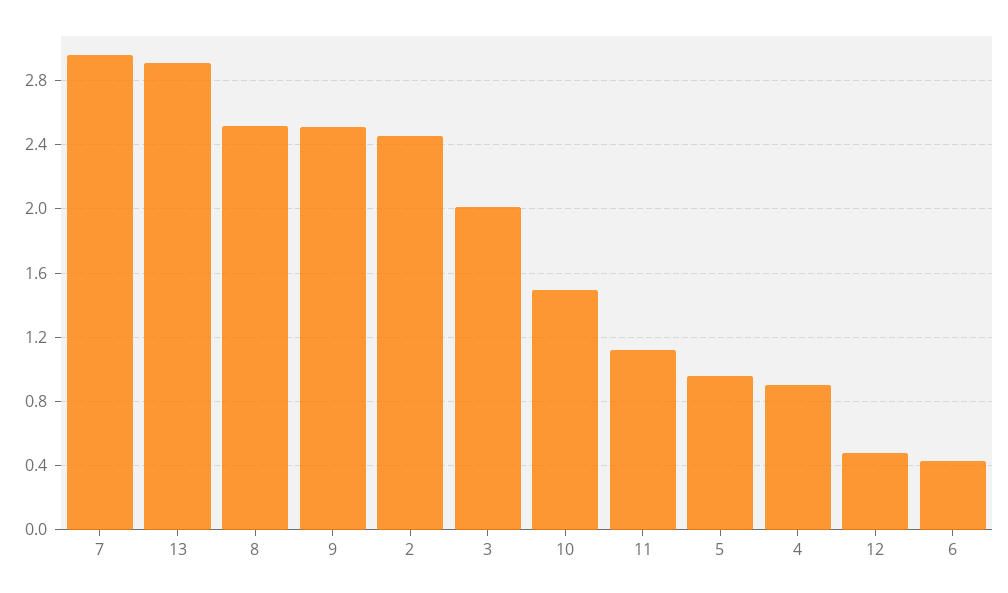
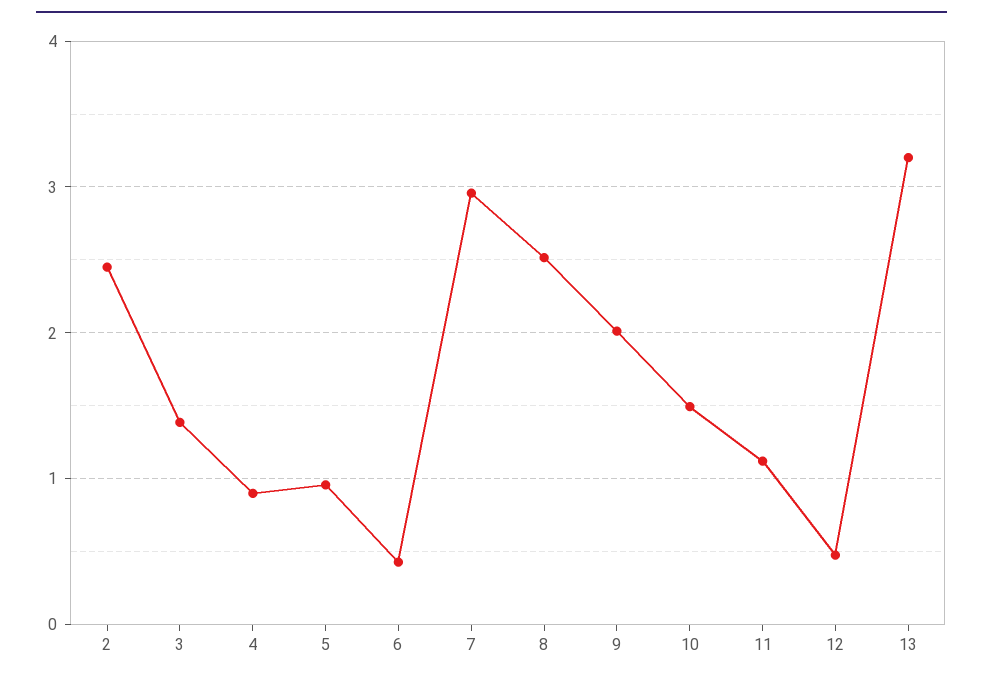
  {
    "7": 2.95,
-   "13": 2.9,
+   "13": 3.2,
    "8": 2.5,
-   "9": 2.5,
+   "9": 2,
    "2": 2.45,
-   "3": 2,
+   "3": 1.4,
    "10": 1.5,
    "11": 1.1,
    "5": 0.95,
    "4": 0.9,
    "12": 0.5,
    "6": 0.45
  }

